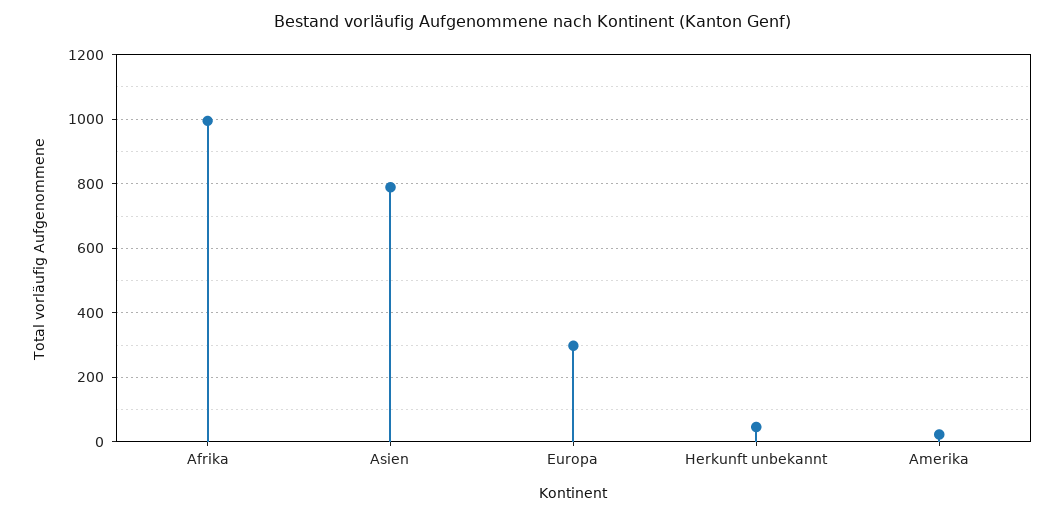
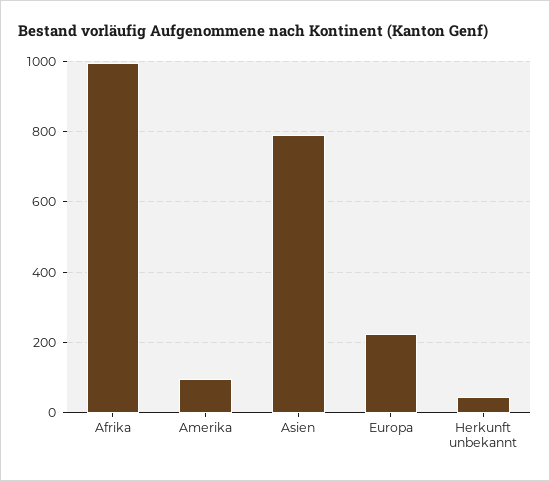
  {
    "Afrika": 1000,
    "Asien": 780,
-   "Europa": 300,
+   "Europa": 220,
    "Herkunft unbekannt": 40,
-   "Amerika": 20
+   "Amerika": 100
  }

